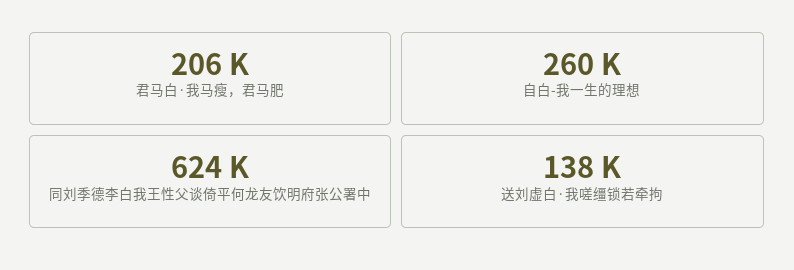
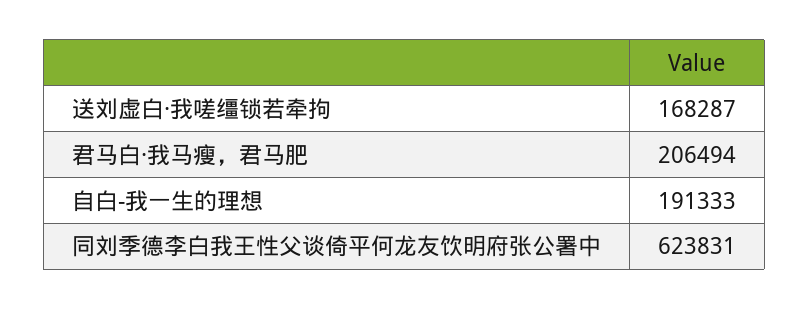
  {
    "君马白·我马瘦，君马肥": 206494,
-   "自白-我一生的理想": 260000,
+   "自白-我一生的理想": 191333,
    "同刘季德李白我王性父谈倚平何龙友饮明府张公署中": 623831,
-   "送刘虚白·我嗟缰锁若牵拘": 138000
+   "送刘虚白·我嗟缰锁若牵拘": 168287
  }

